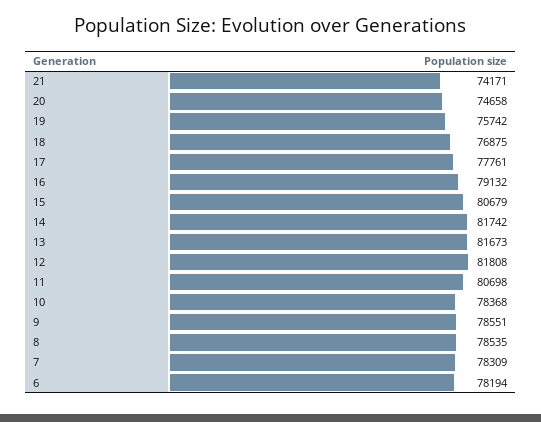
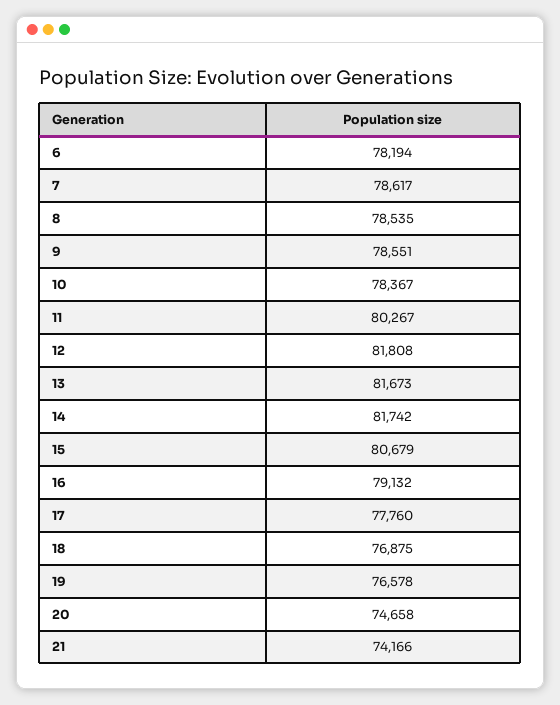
  {
-   "21": 74171,
+   "21": 74166,
    "20": 74658,
-   "19": 75742,
+   "19": 76578,
    "18": 76875,
-   "17": 77761,
+   "17": 77760,
    "16": 79132,
    "15": 80679,
    "14": 81742,
    "13": 81673,
    "12": 81808,
-   "11": 80698,
+   "11": 80267,
-   "10": 78368,
+   "10": 78367,
    "9": 78551,
    "8": 78535,
-   "7": 78309,
+   "7": 78617,
    "6": 78194
  }

